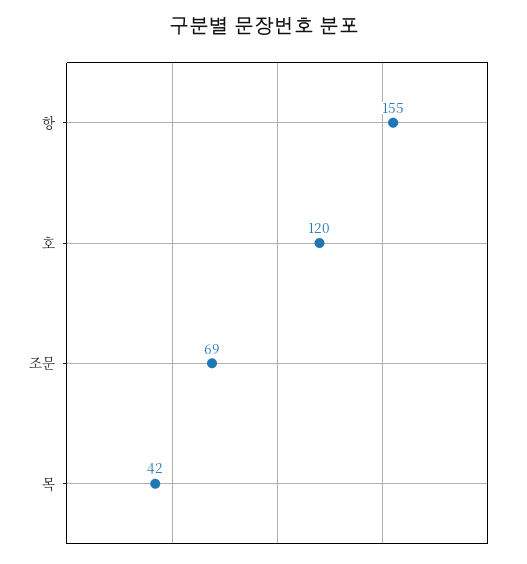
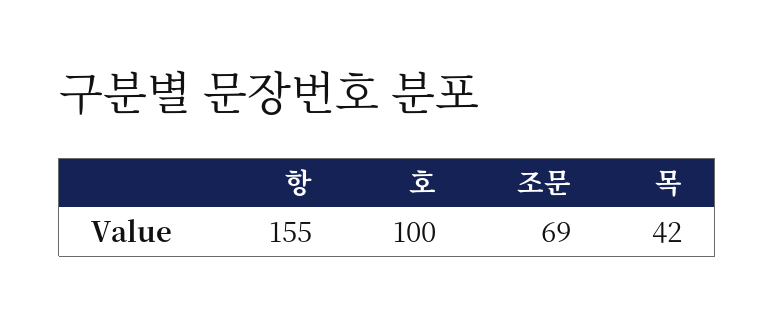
  {
    "항": 155,
-   "호": 120,
+   "호": 100,
    "조문": 69,
    "목": 42
  }

